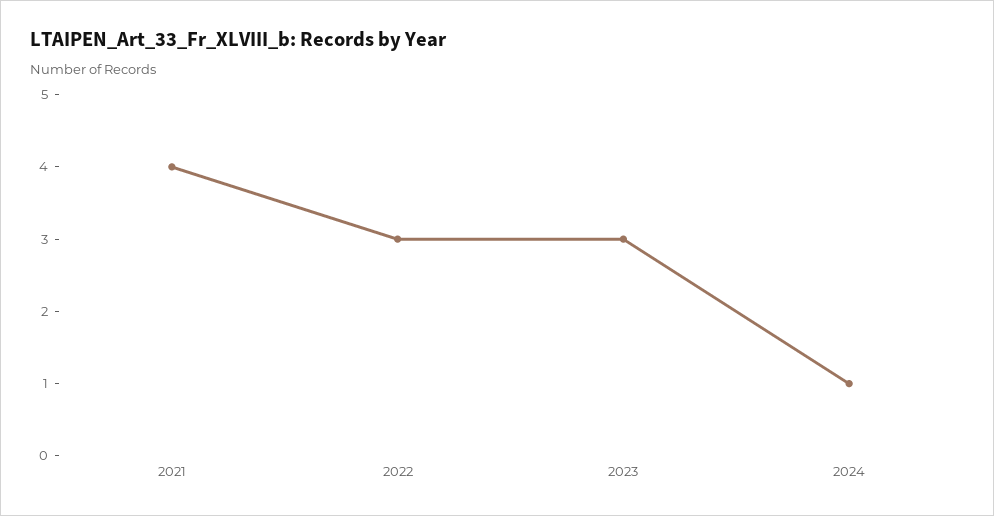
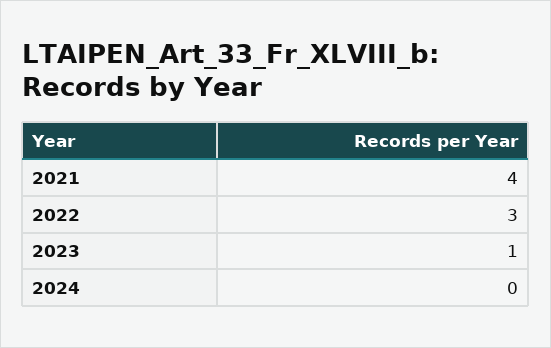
  {
    "2021": 4,
    "2022": 3,
-   "2023": 3,
+   "2023": 1,
-   "2024": 1
+   "2024": 0
  }

